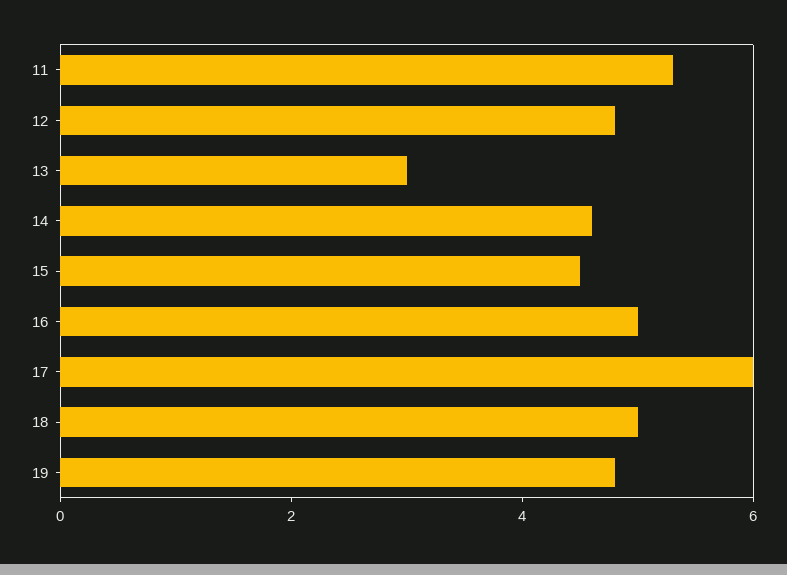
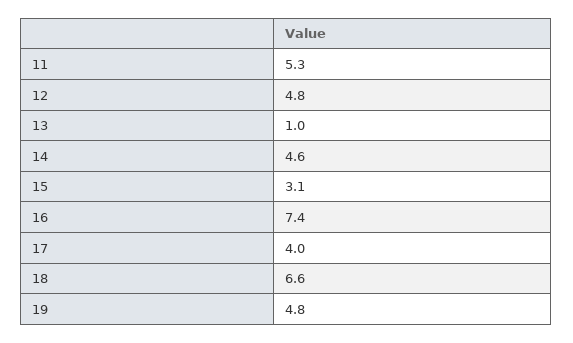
  {
    "11": 5.3,
    "12": 4.8,
-   "13": 3,
+   "13": 1,
    "14": 4.6,
-   "15": 4.5,
+   "15": 3.1,
-   "16": 5,
+   "16": 7.4,
-   "17": 6,
+   "17": 4,
-   "18": 5,
+   "18": 6.6,
    "19": 4.8
  }

